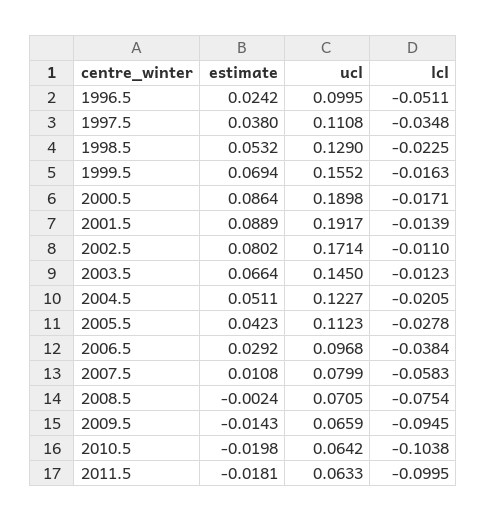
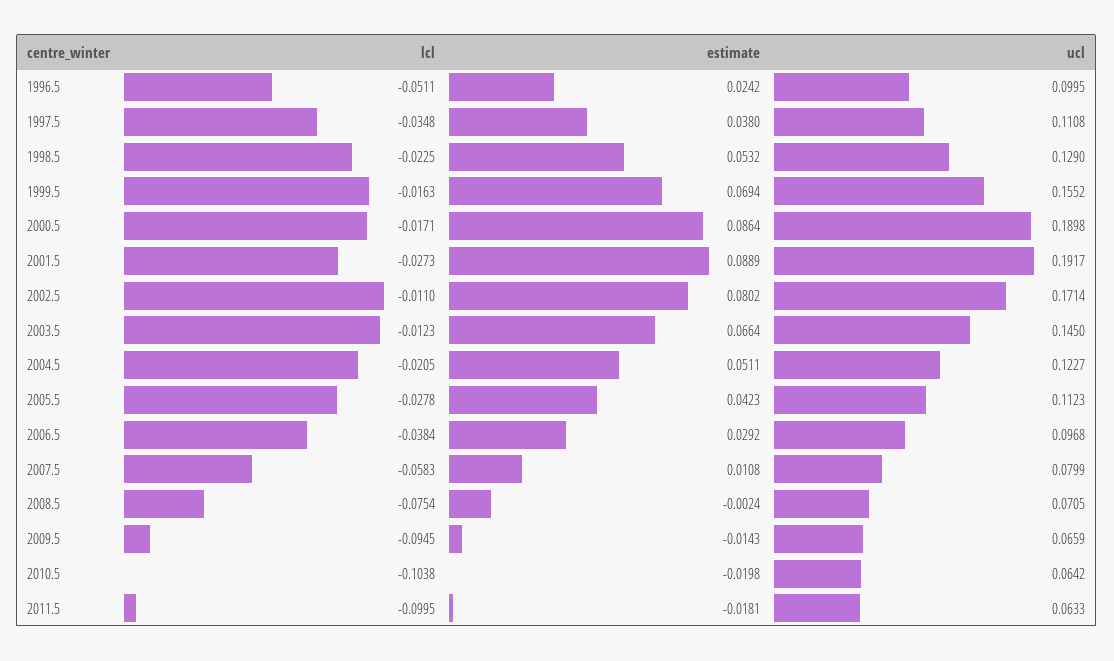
  {
    "estimate": {
      "1996.5": 0.0242,
      "1997.5": 0.038,
      "1998.5": 0.0532,
      "1999.5": 0.0694,
      "2000.5": 0.0864,
      "2001.5": 0.0889,
      "2002.5": 0.0802,
      "2003.5": 0.0664,
      "2004.5": 0.0511,
      "2005.5": 0.0423,
      "2006.5": 0.0292,
      "2007.5": 0.0108,
      "2008.5": -0.0024,
      "2009.5": -0.0143,
      "2010.5": -0.0198,
      "2011.5": -0.0181
    },
    "ucl": {
      "1996.5": 0.0995,
      "1997.5": 0.1108,
      "1998.5": 0.129,
      "1999.5": 0.1552,
      "2000.5": 0.1898,
      "2001.5": 0.1917,
      "2002.5": 0.1714,
      "2003.5": 0.145,
      "2004.5": 0.1227,
      "2005.5": 0.1123,
      "2006.5": 0.0968,
      "2007.5": 0.0799,
      "2008.5": 0.0705,
      "2009.5": 0.0659,
      "2010.5": 0.0642,
      "2011.5": 0.0633
    },
    "lcl": {
      "1996.5": -0.0511,
      "1997.5": -0.0348,
      "1998.5": -0.0225,
      "1999.5": -0.0163,
      "2000.5": -0.0171,
-     "2001.5": -0.0139,
+     "2001.5": -0.0273,
      "2002.5": -0.011,
      "2003.5": -0.0123,
      "2004.5": -0.0205,
      "2005.5": -0.0278,
      "2006.5": -0.0384,
      "2007.5": -0.0583,
      "2008.5": -0.0754,
      "2009.5": -0.0945,
      "2010.5": -0.1038,
      "2011.5": -0.0995
    }
  }

